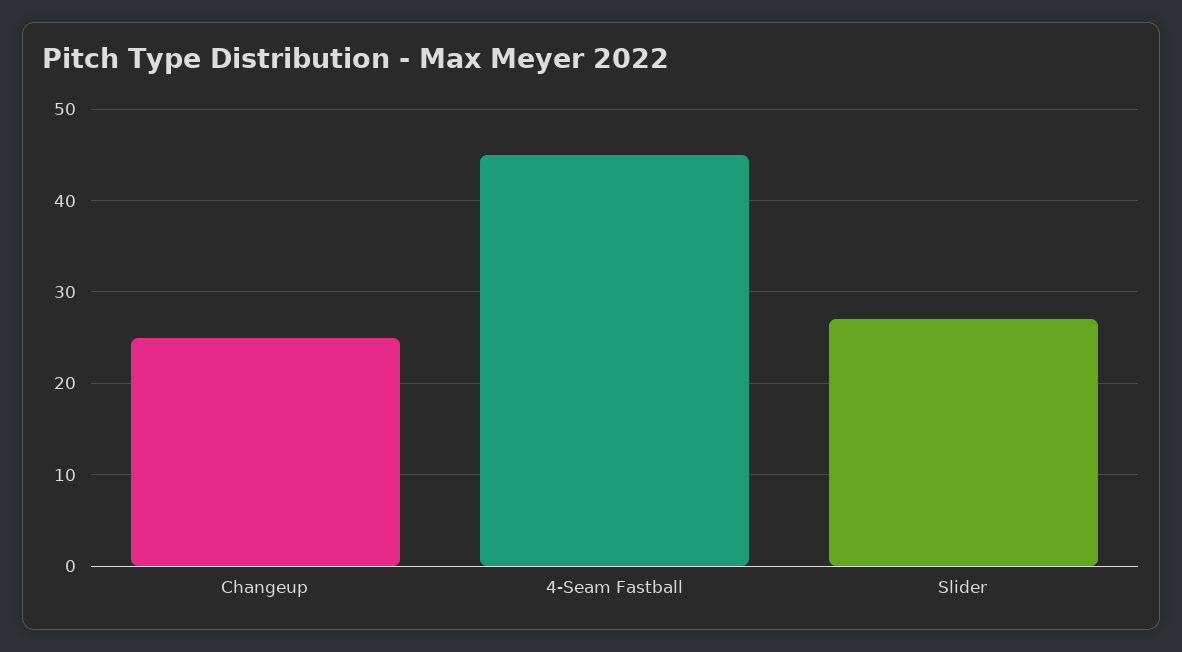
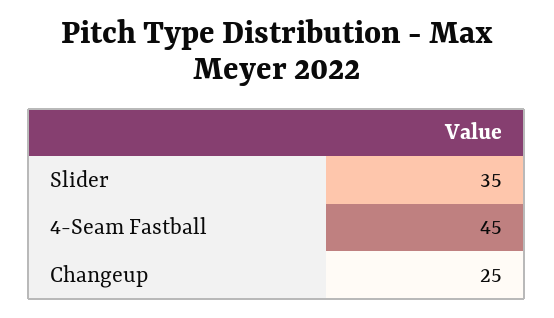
  {
    "Changeup": 25,
    "4-Seam Fastball": 45,
-   "Slider": 27
+   "Slider": 35
  }

